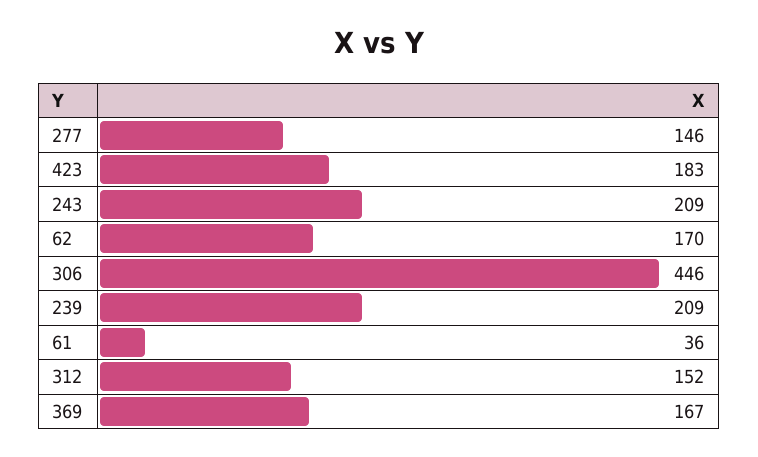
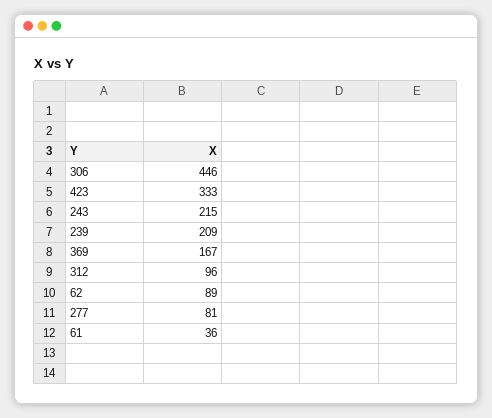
  {
-   "277": 146,
+   "277": 81,
-   "423": 183,
+   "423": 333,
-   "243": 209,
+   "243": 215,
-   "62": 170,
+   "62": 89,
    "306": 446,
    "239": 209,
    "61": 36,
-   "312": 152,
+   "312": 96,
    "369": 167
  }

